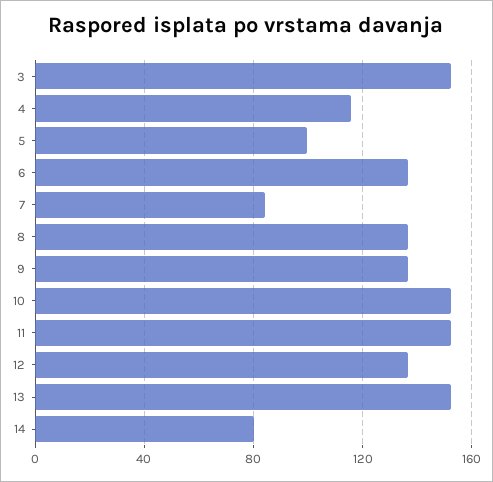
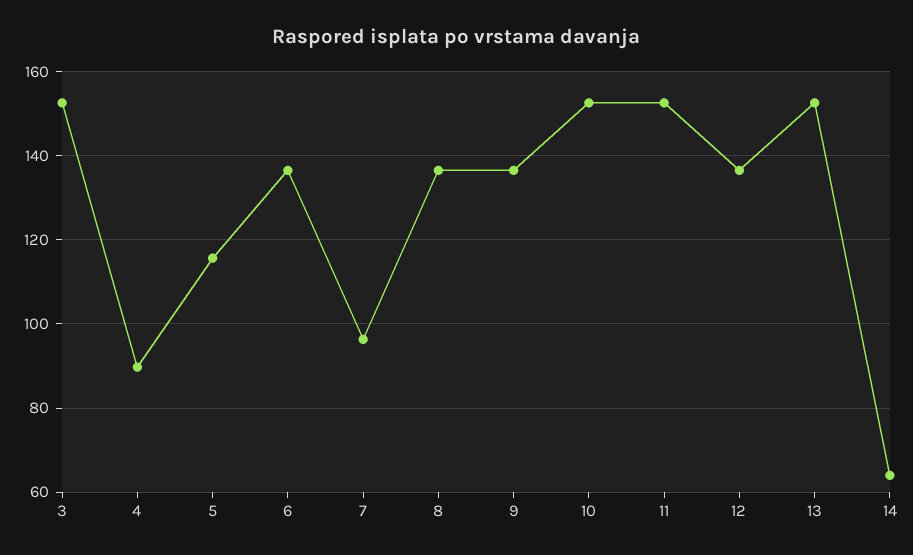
  {
    "3": 152,
-   "4": 115,
+   "4": 90,
-   "5": 100,
+   "5": 116,
    "6": 136,
-   "7": 85,
+   "7": 96,
    "8": 136,
    "9": 136,
    "10": 152,
    "11": 152,
    "12": 136,
    "13": 152,
-   "14": 80
+   "14": 64
  }

